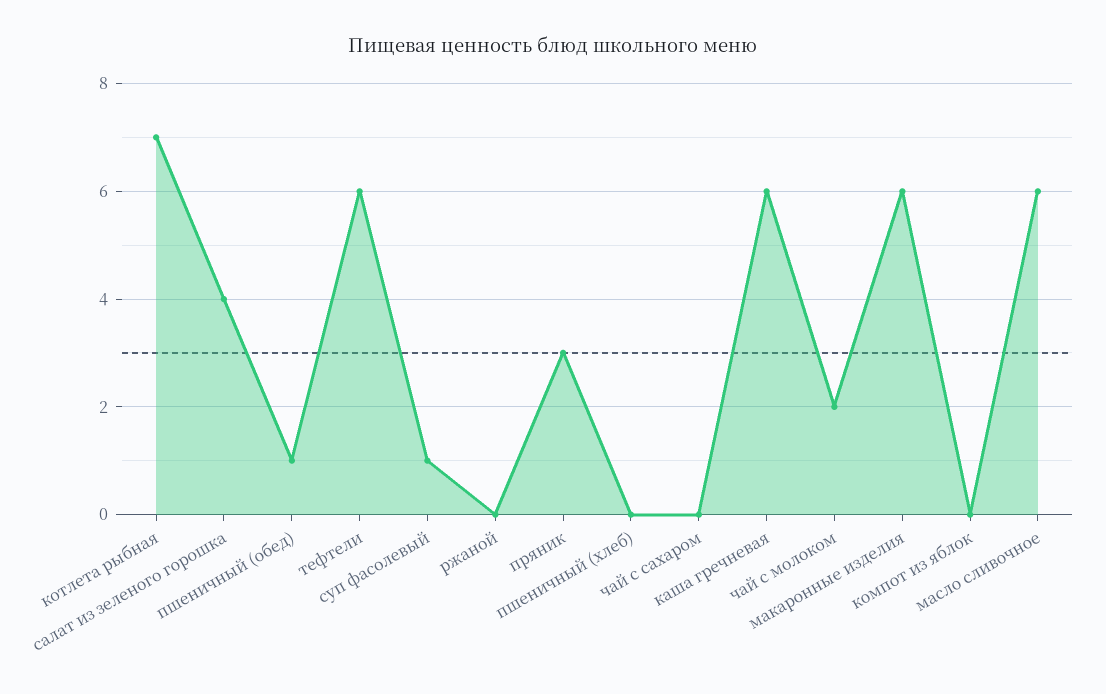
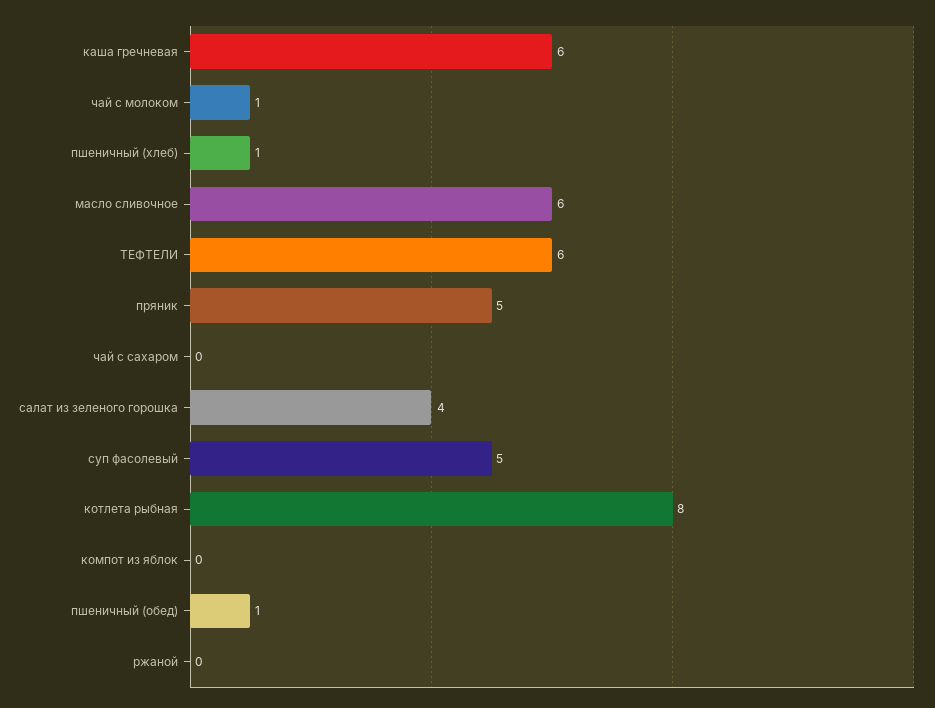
  {
-   "котлета рыбная": 7,
+   "котлета рыбная": 8,
    "салат из зеленого горошка": 4,
    "пшеничный (обед)": 1,
    "тефтели": 6,
-   "суп фасолевый": 1,
+   "суп фасолевый": 5,
    "ржаной": 0,
-   "пряник": 3,
+   "пряник": 5,
-   "пшеничный (хлеб)": 0,
+   "пшеничный (хлеб)": 1,
    "чай с сахаром": 0,
    "каша гречневая": 6,
-   "чай с молоком": 2,
+   "чай с молоком": 1,
-   "макаронные изделия": 6,
    "компот из яблок": 0,
    "масло сливочное": 6
  }

